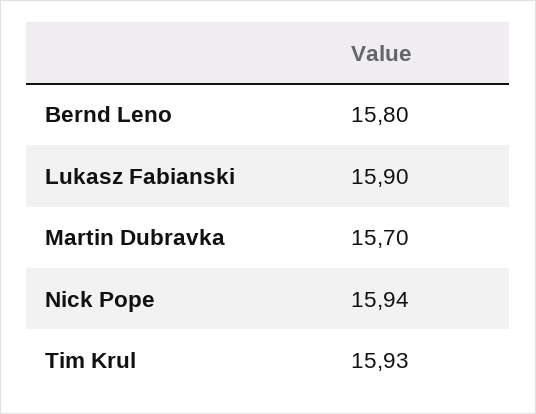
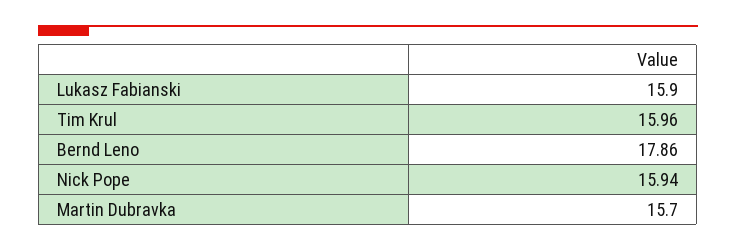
  {
-   "Bernd Leno": 15.8,
+   "Bernd Leno": 17.86,
    "Lukasz Fabianski": 15.9,
    "Martin Dubravka": 15.7,
    "Nick Pope": 15.94,
-   "Tim Krul": 15.93
+   "Tim Krul": 15.96
  }

